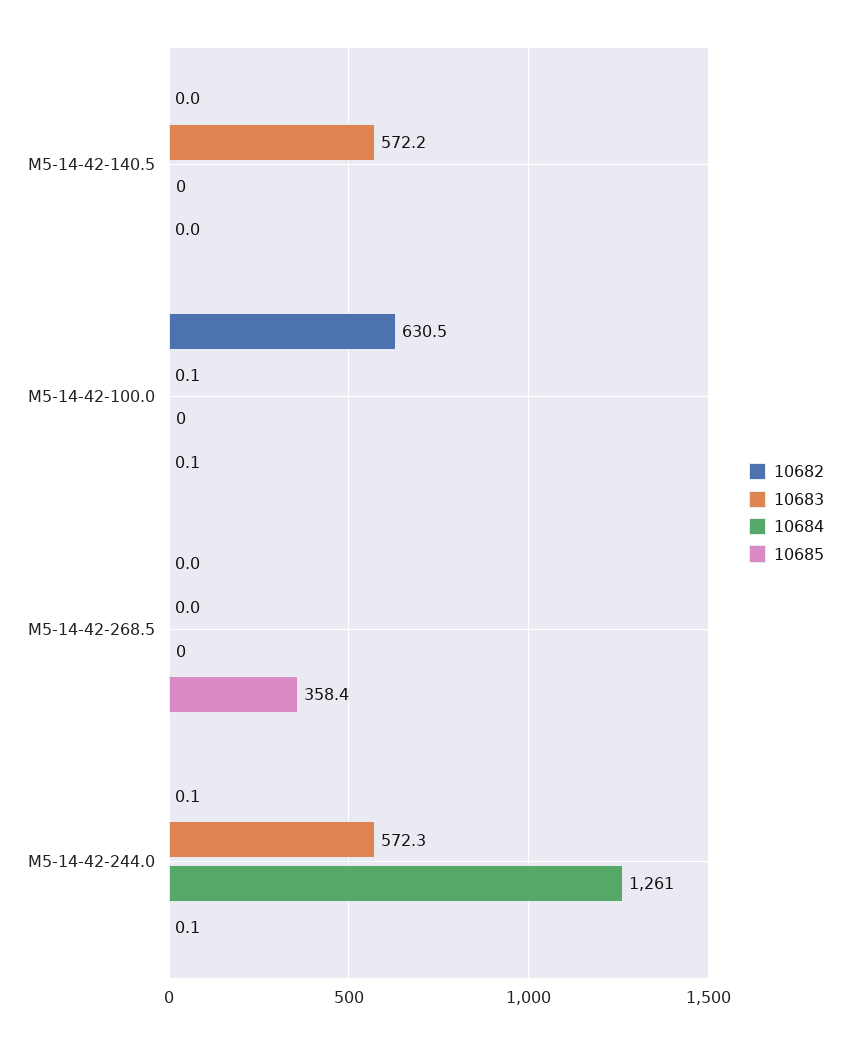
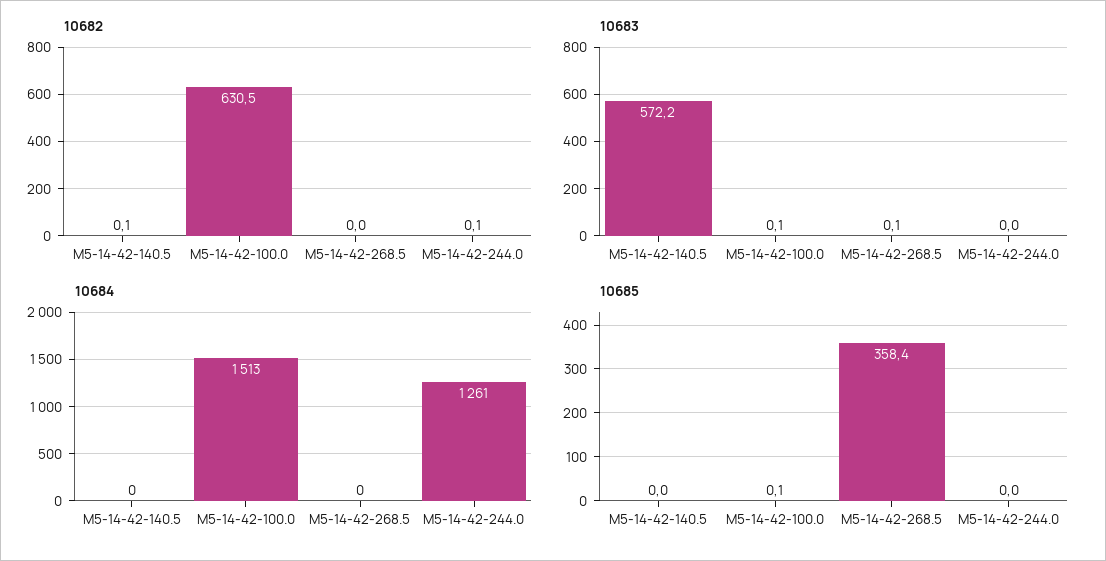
  {
    "10682": {
-     "M5-14-42-140.5": 0,
+     "M5-14-42-140.5": 0.1,
      "M5-14-42-100.0": 630.5,
      "M5-14-42-268.5": 0,
      "M5-14-42-244.0": 0.1
    },
    "10683": {
      "M5-14-42-140.5": 572.2,
      "M5-14-42-100.0": 0.1,
-     "M5-14-42-268.5": 0,
+     "M5-14-42-268.5": 0.1,
-     "M5-14-42-244.0": 572.3
+     "M5-14-42-244.0": 0
    },
    "10684": {
      "M5-14-42-140.5": 0,
-     "M5-14-42-100.0": 0,
+     "M5-14-42-100.0": 1513,
      "M5-14-42-268.5": 0,
      "M5-14-42-244.0": 1261
    },
    "10685": {
      "M5-14-42-140.5": 0,
      "M5-14-42-100.0": 0.1,
      "M5-14-42-268.5": 358.4,
-     "M5-14-42-244.0": 0.1
+     "M5-14-42-244.0": 0
    }
  }

